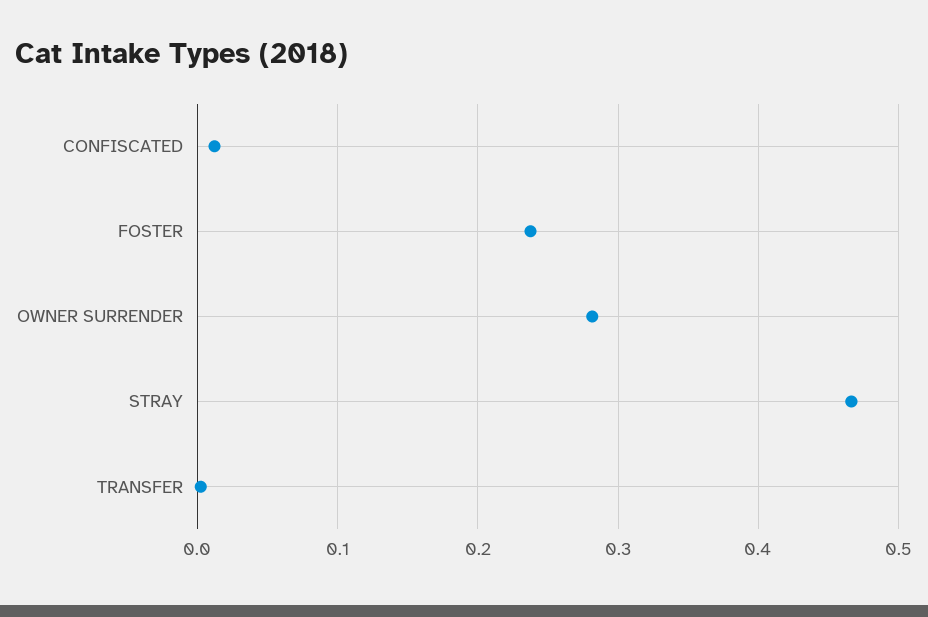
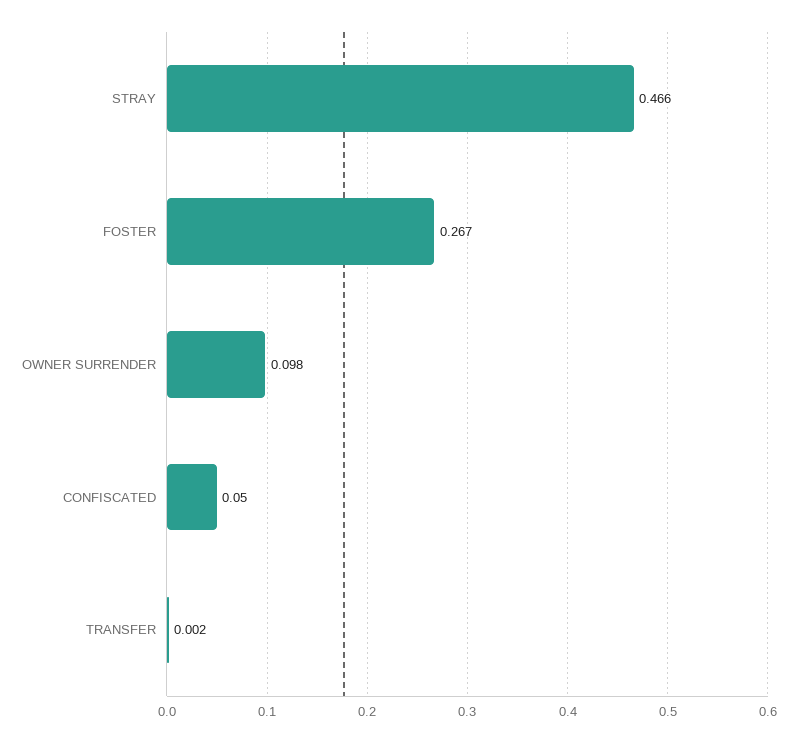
  {
-   "CONFISCATED": 0.01,
+   "CONFISCATED": 0.05,
-   "FOSTER": 0.24,
+   "FOSTER": 0.267,
-   "OWNER SURRENDER": 0.28,
+   "OWNER SURRENDER": 0.098,
    "STRAY": 0.466,
    "TRANSFER": 0.002
  }

